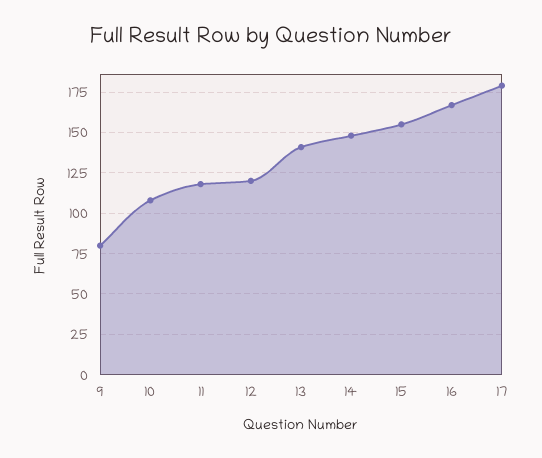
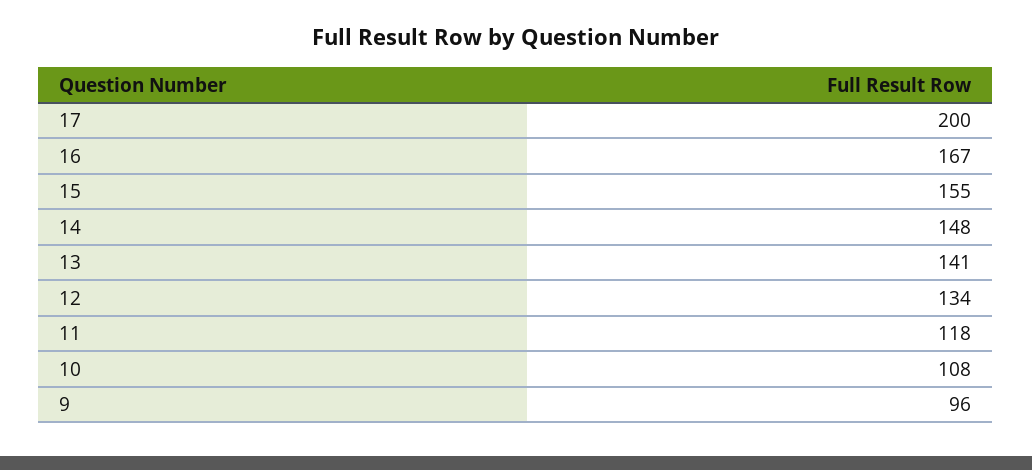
  {
-   "9": 80,
+   "9": 96,
    "10": 108,
    "11": 118,
-   "12": 120,
+   "12": 134,
    "13": 141,
    "14": 148,
    "15": 155,
    "16": 167,
-   "17": 180
+   "17": 200
  }

